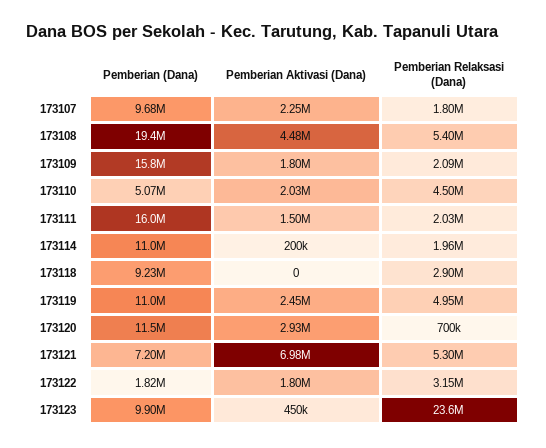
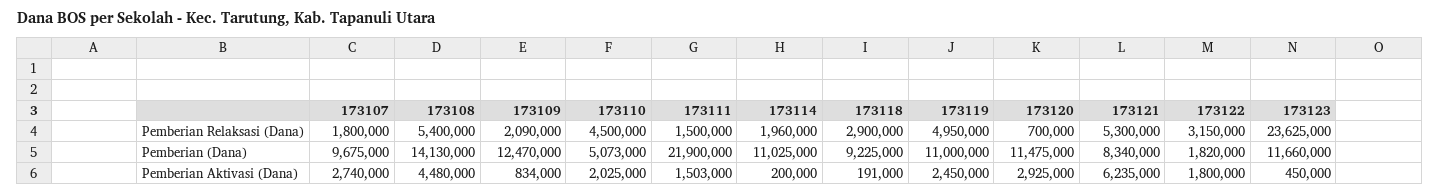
  {
    "Pemberian (Dana)": {
      "173107": 9675000,
-     "173108": 19400000,
+     "173108": 14130000,
-     "173109": 15800000,
+     "173109": 12470000,
      "173110": 5073000,
-     "173111": 16000000,
+     "173111": 21900000,
      "173114": 11025000,
      "173118": 9225000,
      "173119": 11000000,
      "173120": 11475000,
-     "173121": 7200000,
+     "173121": 8340000,
      "173122": 1820000,
-     "173123": 9900000
+     "173123": 11660000
    },
    "Pemberian Aktivasi (Dana)": {
-     "173107": 2250000,
+     "173107": 2740000,
      "173108": 4480000,
-     "173109": 1800000,
+     "173109": 834000,
      "173110": 2025000,
      "173111": 1503000,
      "173114": 200000,
-     "173118": 0,
+     "173118": 191000,
      "173119": 2450000,
      "173120": 2925000,
-     "173121": 6980000,
+     "173121": 6235000,
      "173122": 1800000,
      "173123": 450000
    },
    "Pemberian Relaksasi (Dana)": {
      "173107": 1800000,
      "173108": 5400000,
      "173109": 2090000,
      "173110": 4500000,
-     "173111": 2030000,
+     "173111": 1500000,
      "173114": 1960000,
      "173118": 2900000,
      "173119": 4950000,
      "173120": 700000,
      "173121": 5300000,
      "173122": 3150000,
      "173123": 23625000
    }
  }

